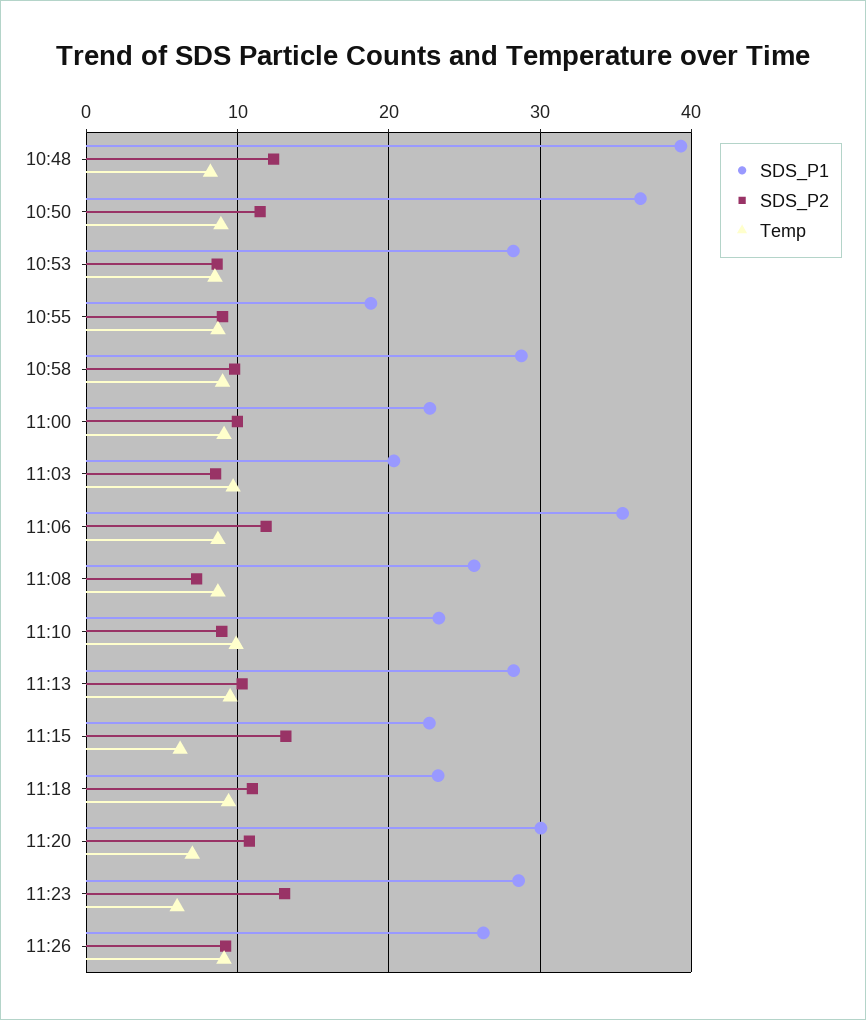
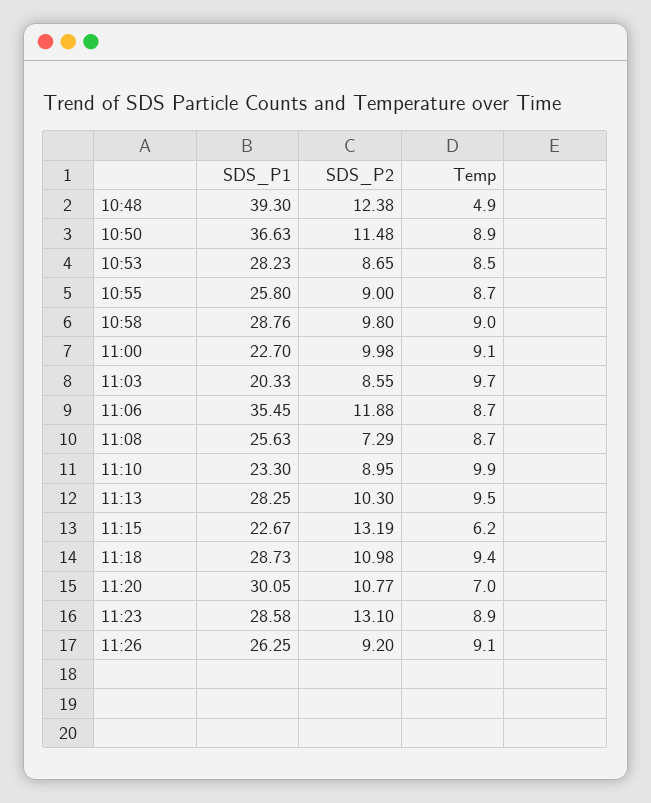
  {
    "SDS_P1": {
      "10:48": 39.3,
      "10:50": 36.63,
      "10:53": 28.23,
-     "10:55": 19,
+     "10:55": 25.8,
      "10:58": 28.76,
      "11:00": 22.7,
      "11:03": 20.33,
      "11:06": 35.45,
      "11:08": 25.63,
      "11:10": 23.3,
      "11:13": 28.25,
      "11:15": 22.67,
-     "11:18": 23,
+     "11:18": 28.73,
      "11:20": 30.05,
      "11:23": 28.58,
      "11:26": 26.25
    },
    "SDS_P2": {
      "10:48": 12.38,
      "10:50": 11.48,
      "10:53": 8.65,
      "10:55": 9,
      "10:58": 9.8,
      "11:00": 9.98,
      "11:03": 8.55,
      "11:06": 11.88,
      "11:08": 7.29,
      "11:10": 8.95,
      "11:13": 10.3,
      "11:15": 13.19,
      "11:18": 10.98,
      "11:20": 10.77,
      "11:23": 13.1,
      "11:26": 9.2
    },
    "Temp": {
-     "10:48": 8,
+     "10:48": 4.9,
      "10:50": 8.9,
      "10:53": 8.5,
      "10:55": 8.7,
      "10:58": 9,
      "11:00": 9.1,
      "11:03": 9.7,
      "11:06": 8.7,
      "11:08": 8.7,
      "11:10": 9.9,
      "11:13": 9.5,
      "11:15": 6.2,
      "11:18": 9.4,
      "11:20": 7,
-     "11:23": 6,
+     "11:23": 8.9,
      "11:26": 9.1
    }
  }

